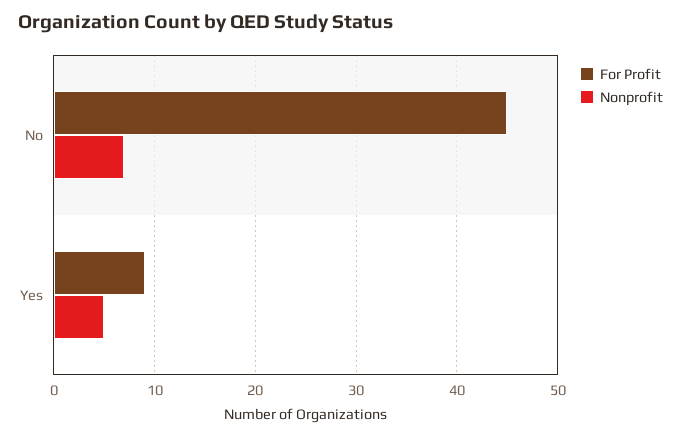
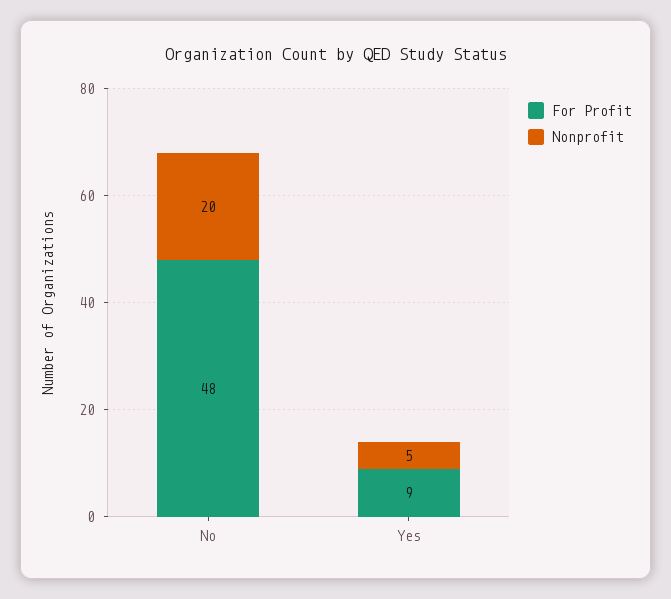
  {
    "For Profit": {
-     "No": 45,
+     "No": 48,
      "Yes": 9
    },
    "Nonprofit": {
-     "No": 7,
+     "No": 20,
      "Yes": 5
    }
  }

